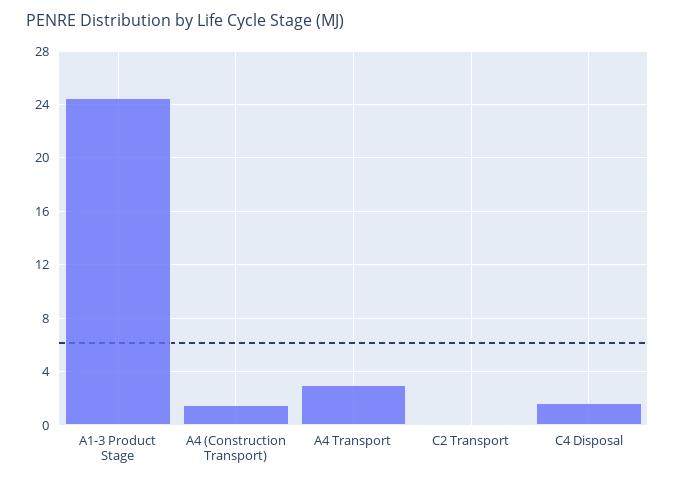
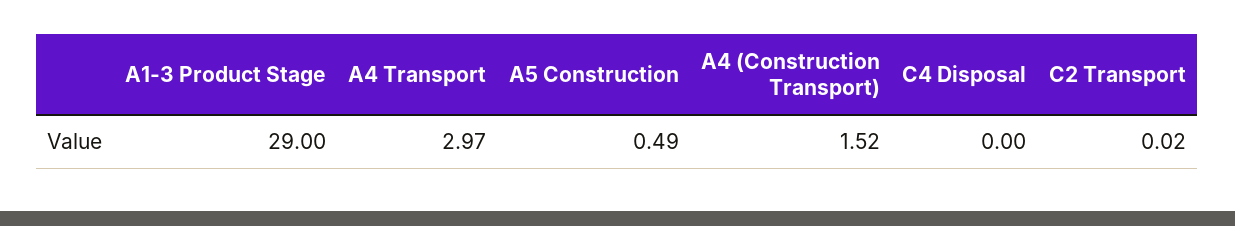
  {
-   "A1-3 Product Stage": 24.5,
+   "A1-3 Product Stage": 29,
    "A4 (Construction Transport)": 1.52,
    "A4 Transport": 2.97,
    "C2 Transport": 0.02,
-   "C4 Disposal": 1.5
+   "C4 Disposal": 0,
+   "A5 Construction": 0.49
  }

